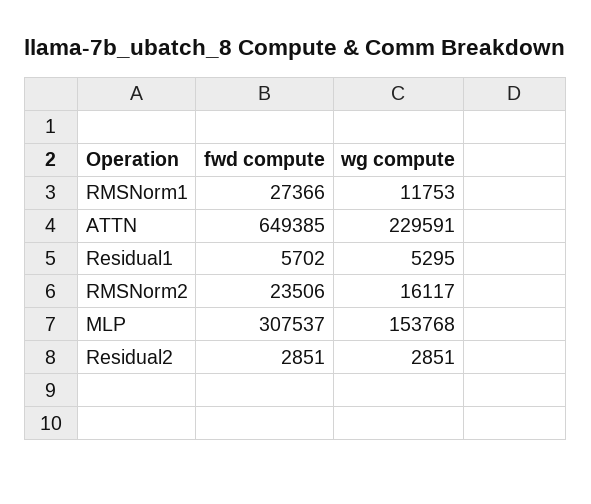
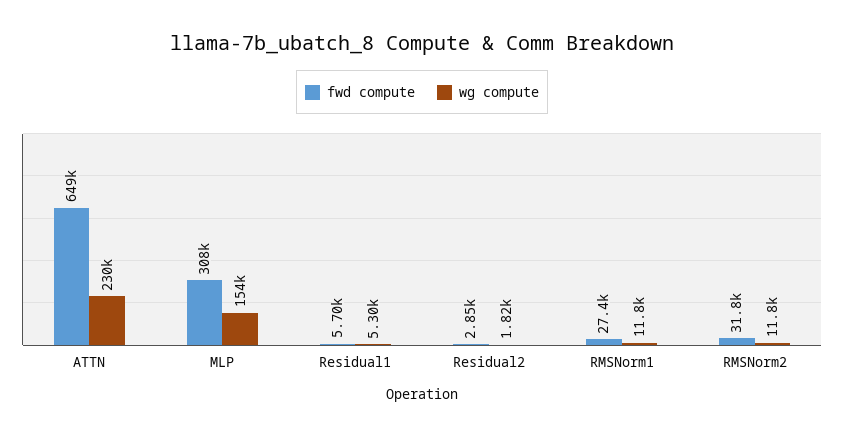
  {
    "fwd compute": {
      "RMSNorm1": 27366,
      "ATTN": 649385,
      "Residual1": 5702,
-     "RMSNorm2": 23506,
+     "RMSNorm2": 31800,
      "MLP": 307537,
      "Residual2": 2851
    },
    "wg compute": {
      "RMSNorm1": 11753,
      "ATTN": 229591,
      "Residual1": 5295,
-     "RMSNorm2": 16117,
+     "RMSNorm2": 11800,
      "MLP": 153768,
-     "Residual2": 2851
+     "Residual2": 1820
    }
  }

